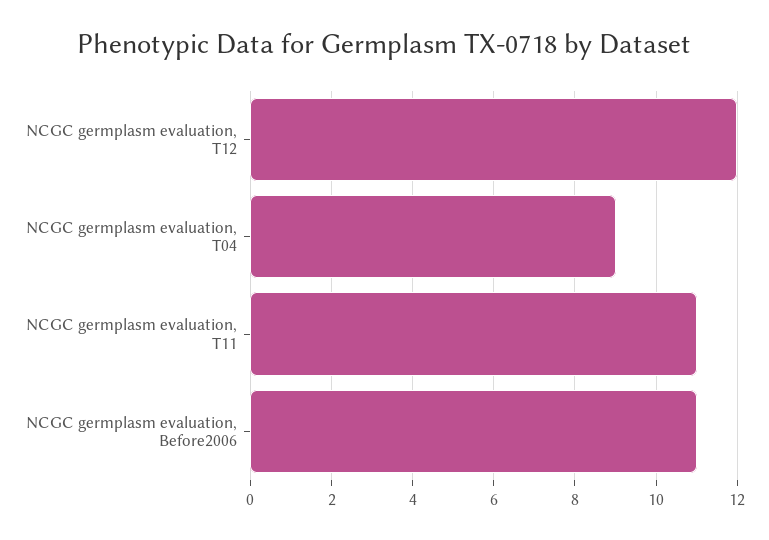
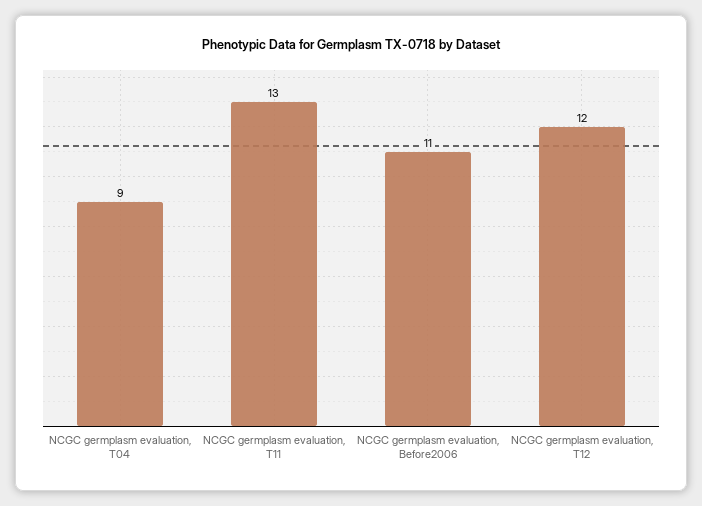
  {
    "NCGC germplasm evaluation, T12": 12,
    "NCGC germplasm evaluation, T04": 9,
-   "NCGC germplasm evaluation, T11": 11,
+   "NCGC germplasm evaluation, T11": 13,
    "NCGC germplasm evaluation, Before2006": 11
  }

